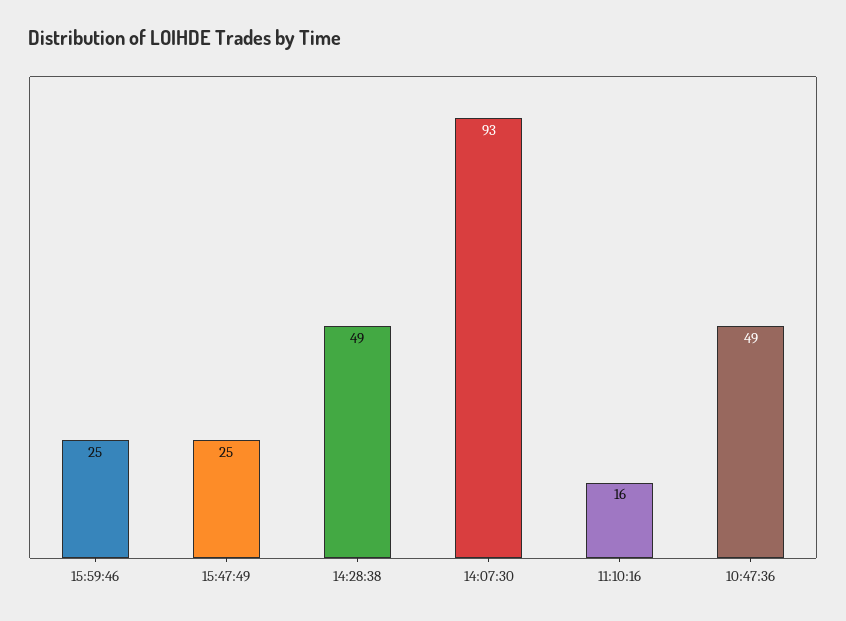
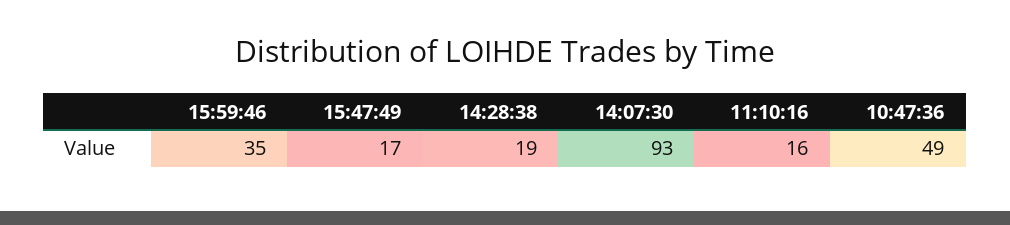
  {
-   "15:59:46": 25,
+   "15:59:46": 35,
-   "15:47:49": 25,
+   "15:47:49": 17,
-   "14:28:38": 49,
+   "14:28:38": 19,
    "14:07:30": 93,
    "11:10:16": 16,
    "10:47:36": 49
  }

